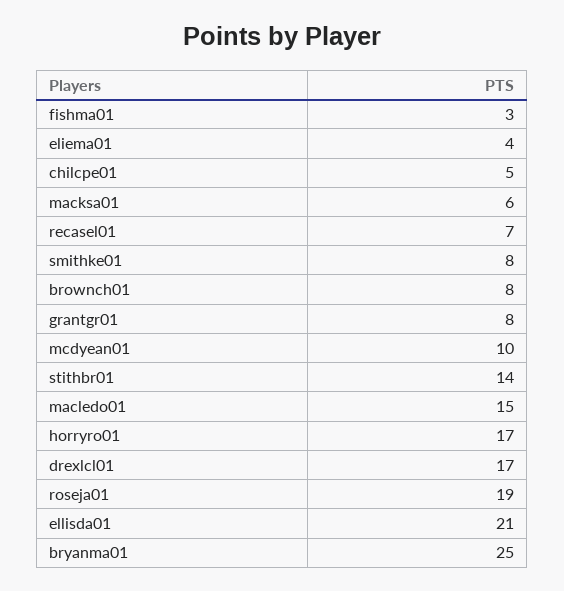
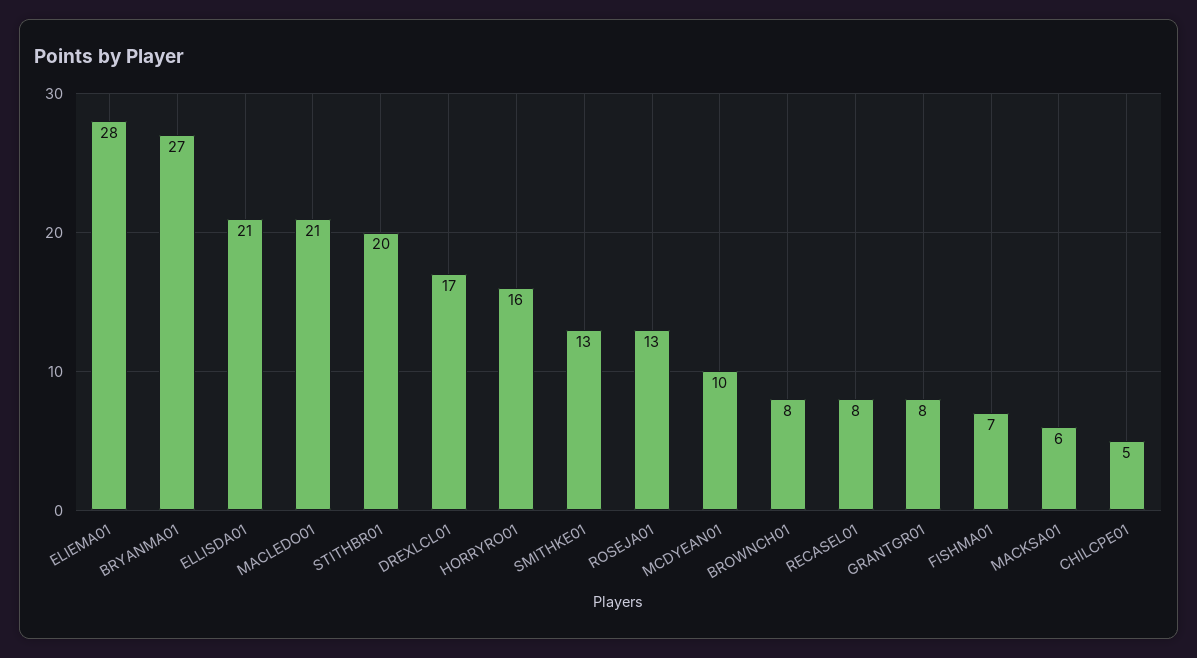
  {
-   "fishma01": 3,
+   "fishma01": 7,
-   "eliema01": 4,
+   "eliema01": 28,
    "chilcpe01": 5,
    "macksa01": 6,
-   "recasel01": 7,
+   "recasel01": 8,
-   "smithke01": 8,
+   "smithke01": 13,
    "brownch01": 8,
    "grantgr01": 8,
    "mcdyean01": 10,
-   "stithbr01": 14,
+   "stithbr01": 20,
-   "macledo01": 15,
+   "macledo01": 21,
-   "horryro01": 17,
+   "horryro01": 16,
    "drexlcl01": 17,
-   "roseja01": 19,
+   "roseja01": 13,
    "ellisda01": 21,
-   "bryanma01": 25
+   "bryanma01": 27
  }

